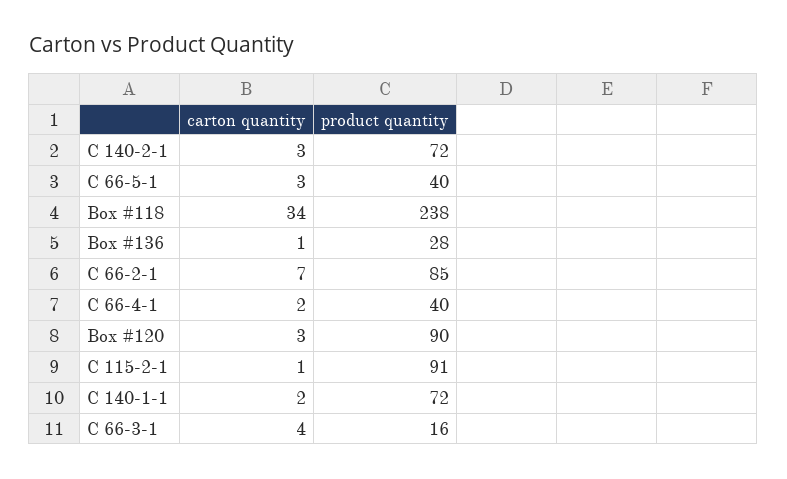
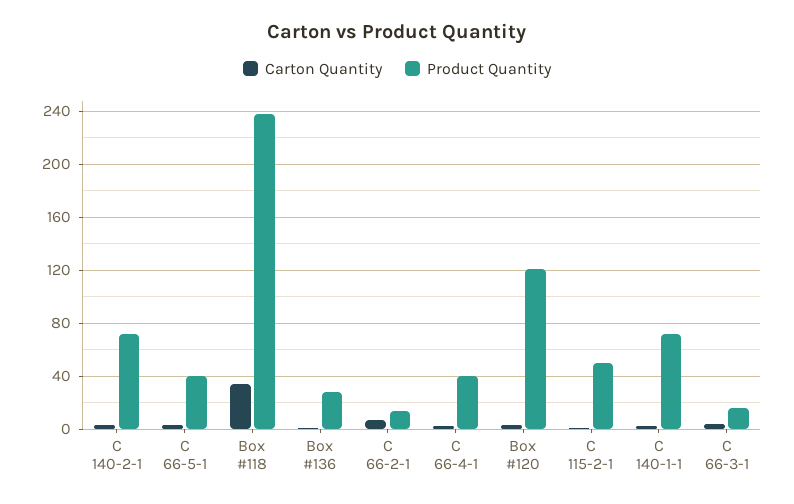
  {
    "carton quantity": {
      "C 140-2-1": 3,
      "C 66-5-1": 3,
      "Box #118": 34,
      "Box #136": 1,
      "C 66-2-1": 7,
      "C 66-4-1": 2,
      "Box #120": 3,
      "C 115-2-1": 1,
      "C 140-1-1": 2,
      "C 66-3-1": 4
    },
    "product quantity": {
      "C 140-2-1": 72,
      "C 66-5-1": 40,
      "Box #118": 238,
      "Box #136": 28,
-     "C 66-2-1": 85,
+     "C 66-2-1": 15,
      "C 66-4-1": 40,
-     "Box #120": 90,
+     "Box #120": 120,
-     "C 115-2-1": 91,
+     "C 115-2-1": 50,
      "C 140-1-1": 72,
      "C 66-3-1": 16
    }
  }

